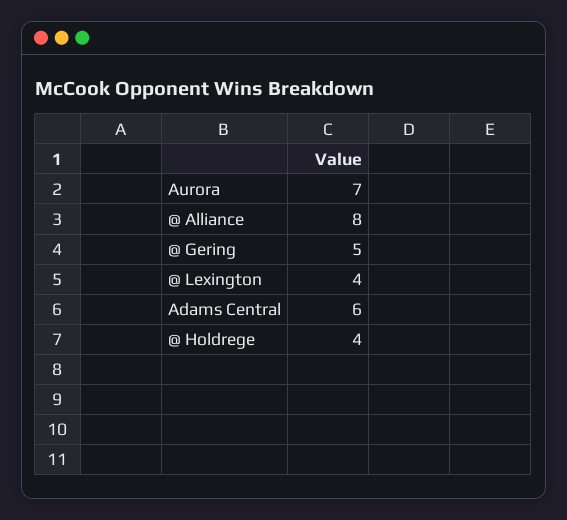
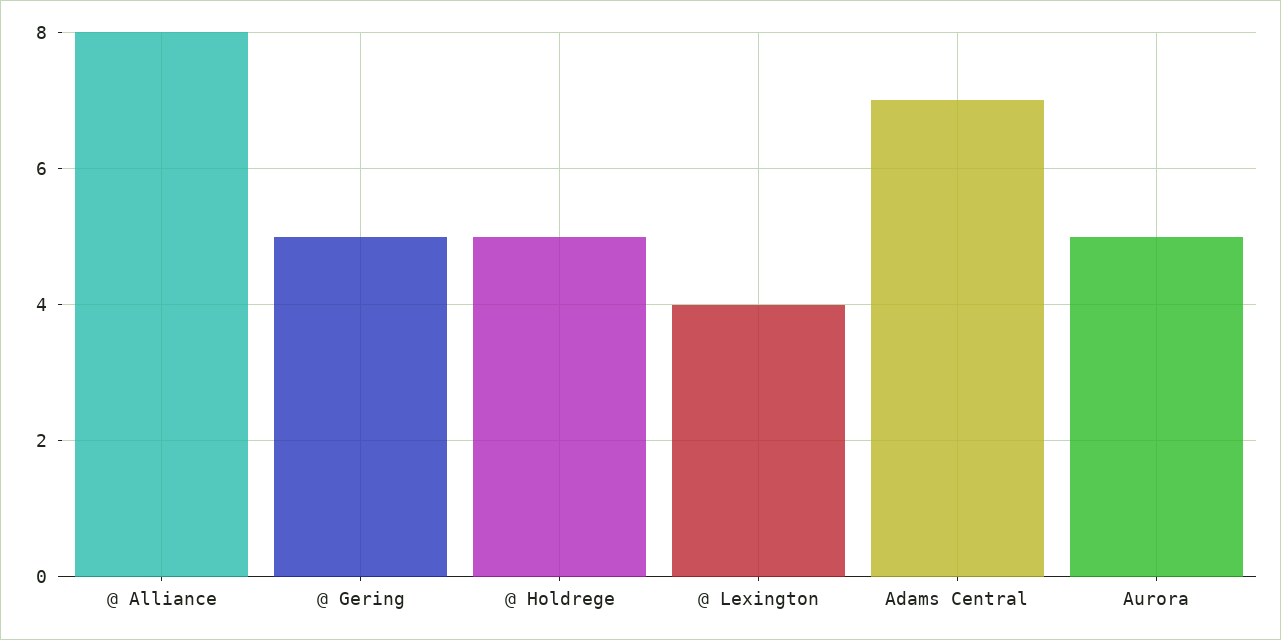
  {
-   "Aurora": 7,
+   "Aurora": 5,
    "@ Alliance": 8,
    "@ Gering": 5,
    "@ Lexington": 4,
-   "Adams Central": 6,
+   "Adams Central": 7,
-   "@ Holdrege": 4
+   "@ Holdrege": 5
  }

